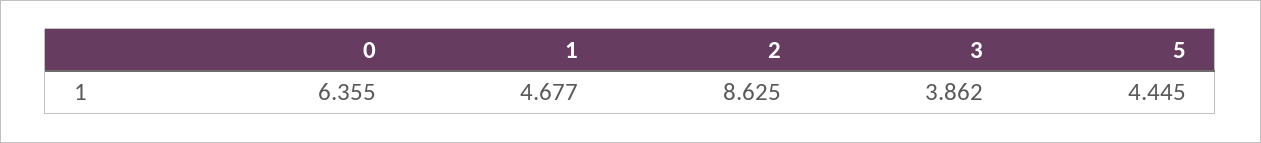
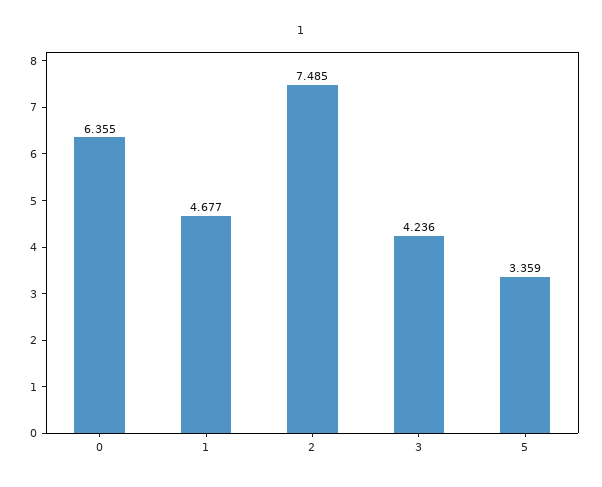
  {
    "0": 6.355,
    "1": 4.677,
-   "2": 8.625,
+   "2": 7.485,
-   "3": 3.862,
+   "3": 4.236,
-   "5": 4.445
+   "5": 3.359
  }

